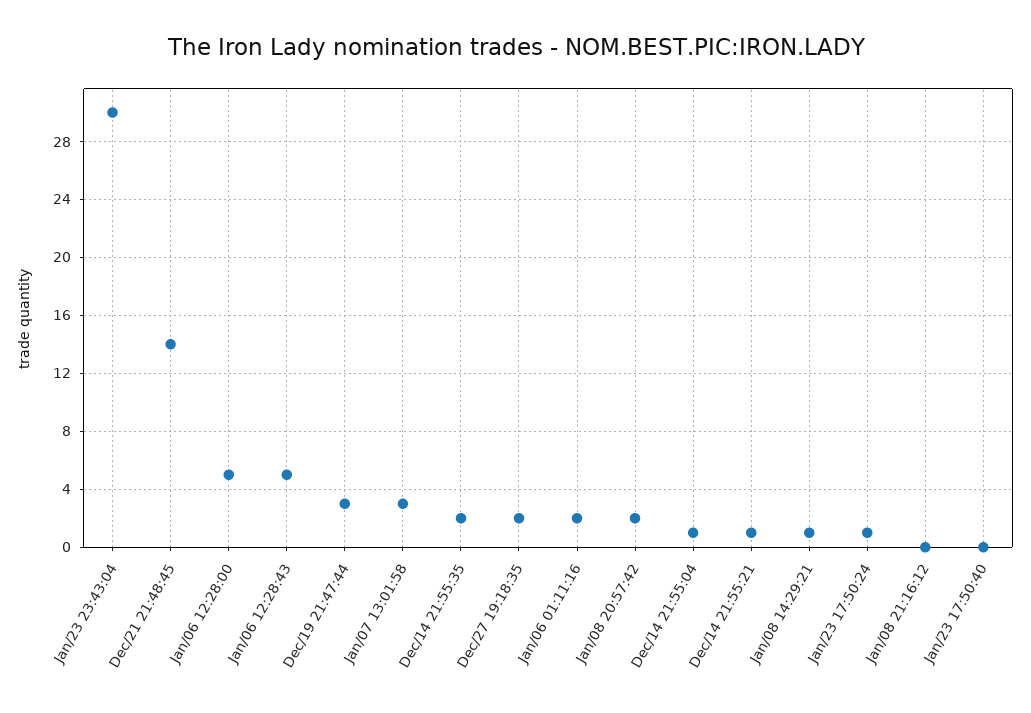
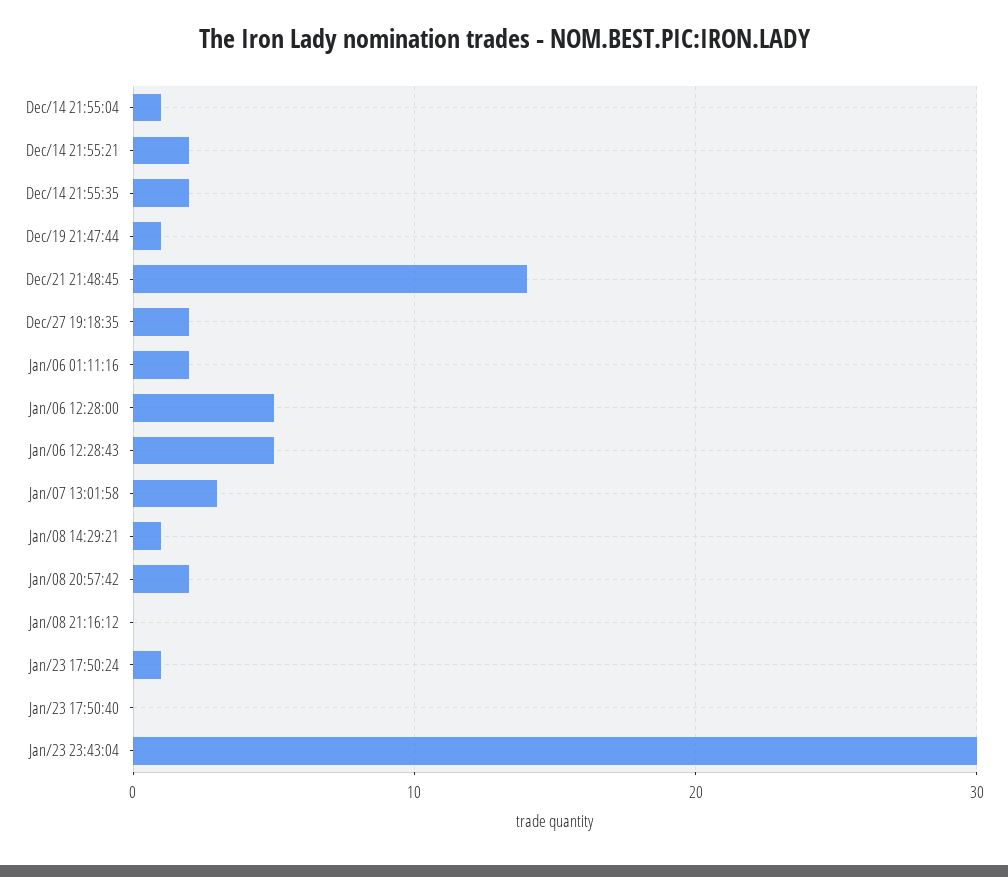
  {
    "Jan/23 23:43:04": 30,
    "Dec/21 21:48:45": 14,
    "Jan/06 12:28:00": 5,
    "Jan/06 12:28:43": 5,
-   "Dec/19 21:47:44": 3,
+   "Dec/19 21:47:44": 1,
    "Jan/07 13:01:58": 3,
    "Dec/14 21:55:35": 2,
    "Dec/27 19:18:35": 2,
    "Jan/06 01:11:16": 2,
    "Jan/08 20:57:42": 2,
    "Dec/14 21:55:04": 1,
-   "Dec/14 21:55:21": 1,
+   "Dec/14 21:55:21": 2,
    "Jan/08 14:29:21": 1,
    "Jan/23 17:50:24": 1,
    "Jan/08 21:16:12": 0,
    "Jan/23 17:50:40": 0
  }

